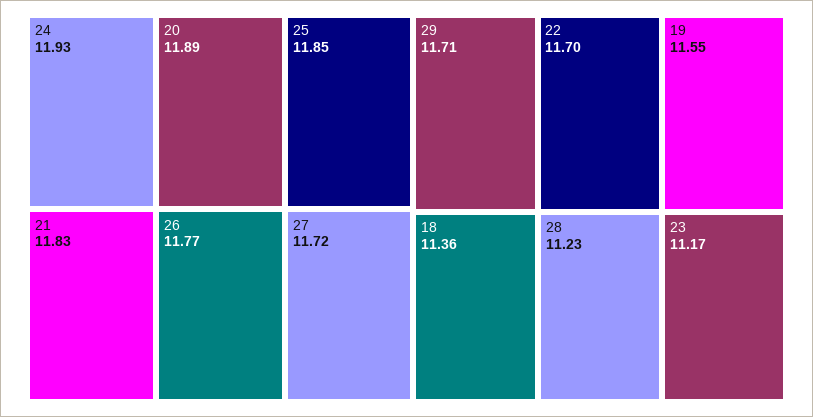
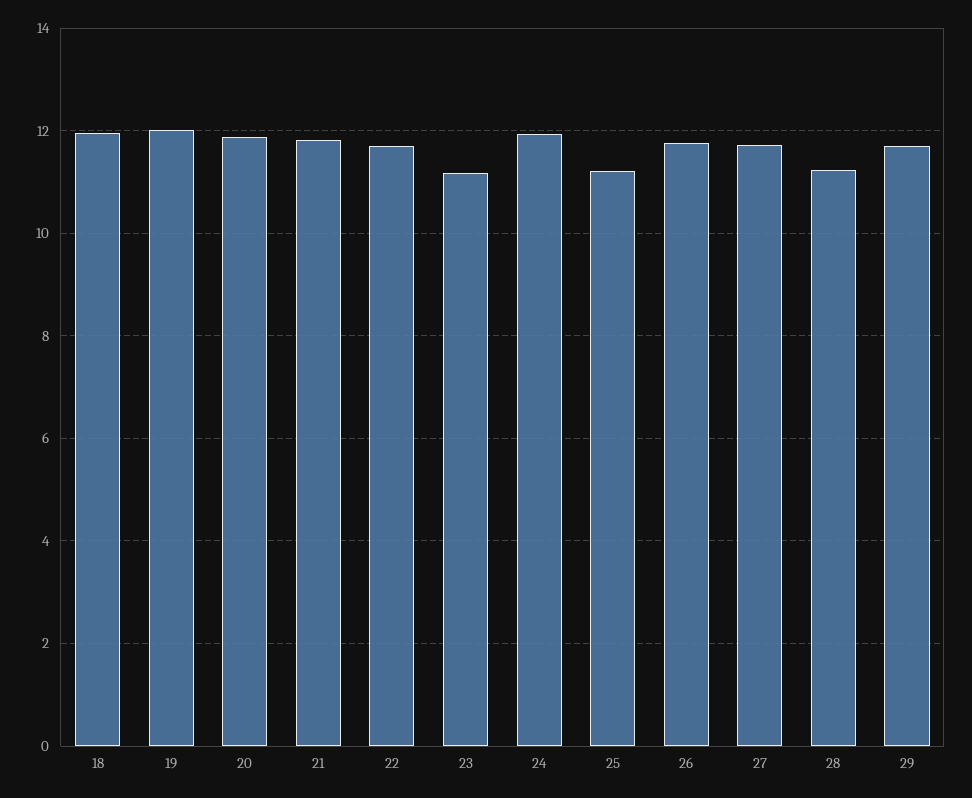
  {
    "24": 11.93,
    "20": 11.89,
-   "25": 11.85,
+   "25": 11.2,
    "21": 11.83,
    "26": 11.77,
    "27": 11.72,
    "29": 11.71,
    "22": 11.7,
-   "19": 11.55,
+   "19": 12,
-   "18": 11.36,
+   "18": 12,
    "28": 11.23,
    "23": 11.17
  }

